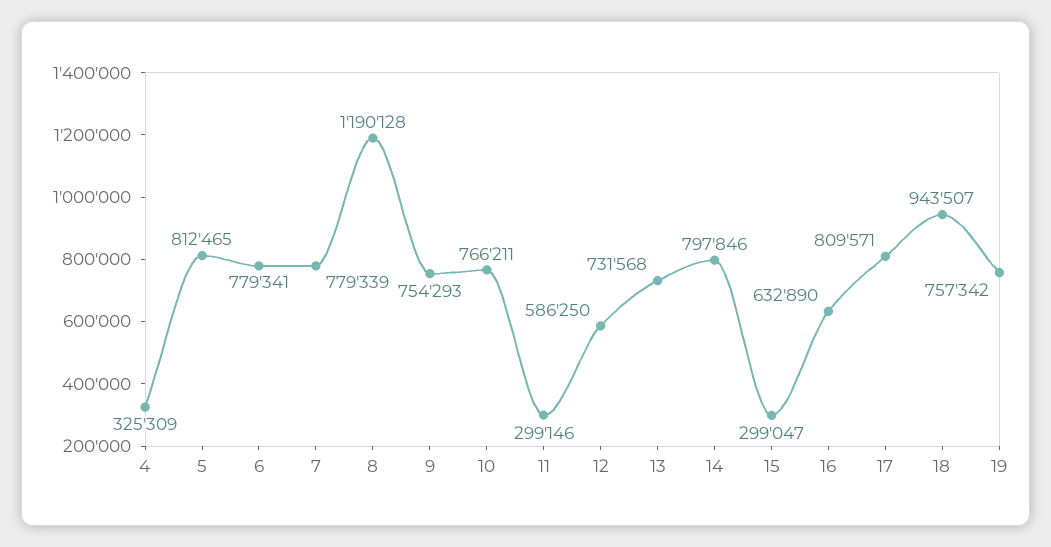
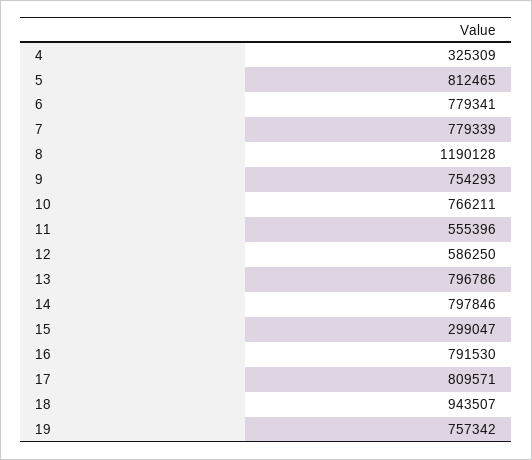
  {
    "4": 325309,
    "5": 812465,
    "6": 779341,
    "7": 779339,
    "8": 1190128,
    "9": 754293,
    "10": 766211,
-   "11": 299146,
+   "11": 555396,
    "12": 586250,
-   "13": 731568,
+   "13": 796786,
    "14": 797846,
    "15": 299047,
-   "16": 632890,
+   "16": 791530,
    "17": 809571,
    "18": 943507,
    "19": 757342
  }

